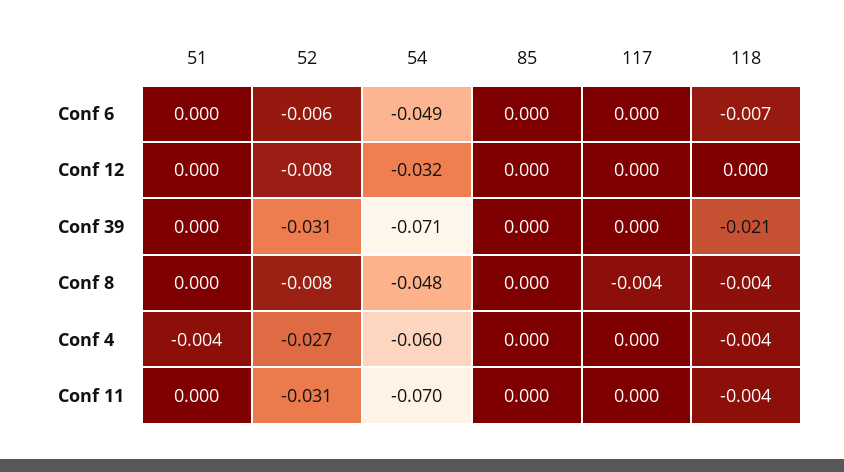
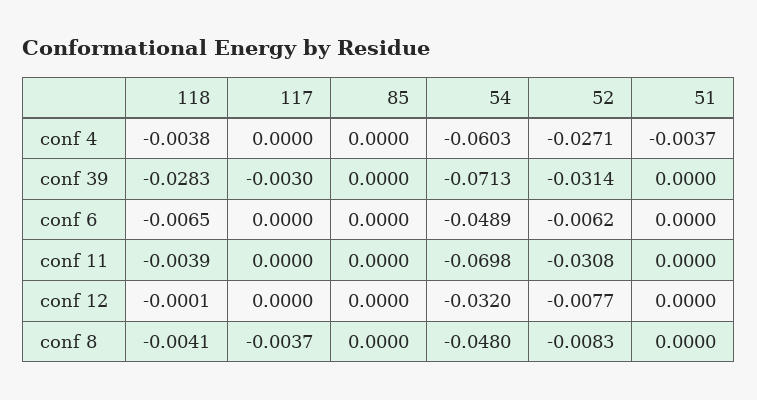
  {
    "51": {
      "Conf 6": 0,
      "Conf 12": 0,
      "Conf 39": 0,
      "Conf 8": 0,
      "Conf 4": -0.0037,
      "Conf 11": 0
    },
    "52": {
      "Conf 6": -0.0062,
      "Conf 12": -0.0077,
      "Conf 39": -0.0314,
      "Conf 8": -0.0083,
      "Conf 4": -0.0271,
      "Conf 11": -0.0308
    },
    "54": {
      "Conf 6": -0.0489,
      "Conf 12": -0.032,
      "Conf 39": -0.0713,
      "Conf 8": -0.048,
      "Conf 4": -0.0603,
      "Conf 11": -0.0698
    },
    "85": {
      "Conf 6": 0,
      "Conf 12": 0,
      "Conf 39": 0,
      "Conf 8": 0,
      "Conf 4": 0,
      "Conf 11": 0
    },
    "117": {
      "Conf 6": 0,
      "Conf 12": 0,
-     "Conf 39": 0,
+     "Conf 39": -0.003,
      "Conf 8": -0.0037,
      "Conf 4": 0,
      "Conf 11": 0
    },
    "118": {
      "Conf 6": -0.0065,
      "Conf 12": -0.0001,
-     "Conf 39": -0.021,
+     "Conf 39": -0.0283,
      "Conf 8": -0.0041,
      "Conf 4": -0.0038,
      "Conf 11": -0.0039
    }
  }

